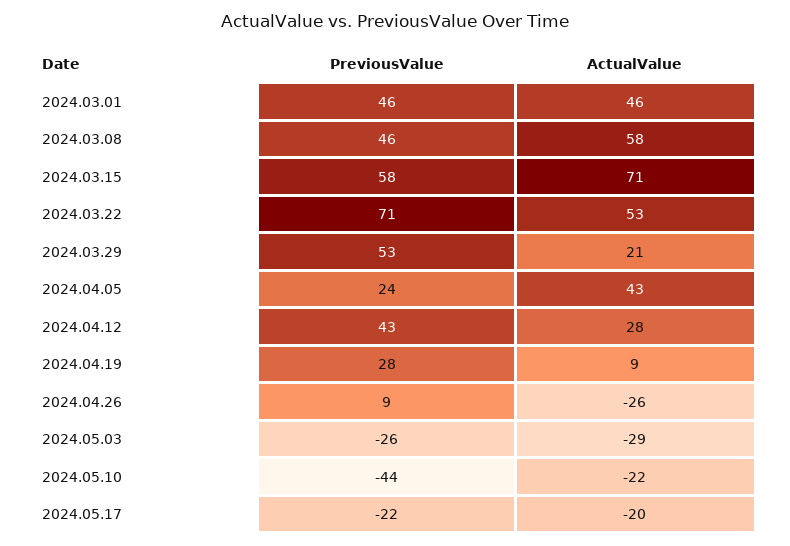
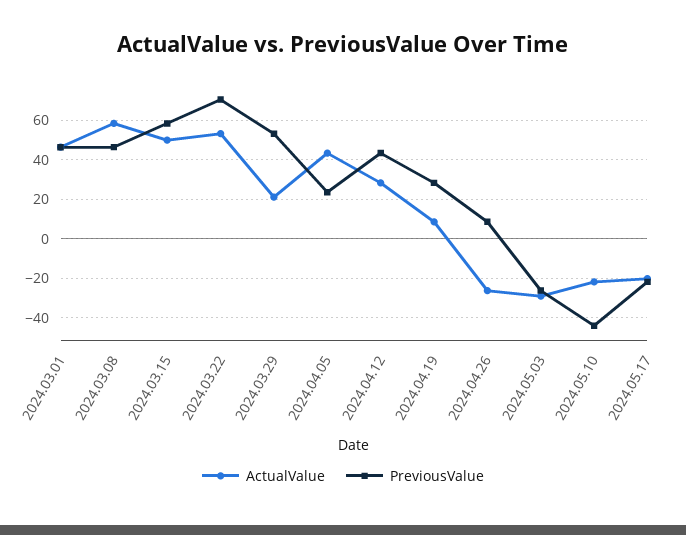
  {
    "PreviousValue": {
      "2024.03.01": 46,
      "2024.03.08": 46,
      "2024.03.15": 58,
      "2024.03.22": 71,
      "2024.03.29": 53,
      "2024.04.05": 24,
      "2024.04.12": 43,
      "2024.04.19": 28,
      "2024.04.26": 9,
      "2024.05.03": -26,
      "2024.05.10": -44,
      "2024.05.17": -22
    },
    "ActualValue": {
      "2024.03.01": 46,
      "2024.03.08": 58,
-     "2024.03.15": 71,
+     "2024.03.15": 50,
      "2024.03.22": 53,
      "2024.03.29": 21,
      "2024.04.05": 43,
      "2024.04.12": 28,
      "2024.04.19": 9,
      "2024.04.26": -26,
      "2024.05.03": -29,
      "2024.05.10": -22,
      "2024.05.17": -20
    }
  }

